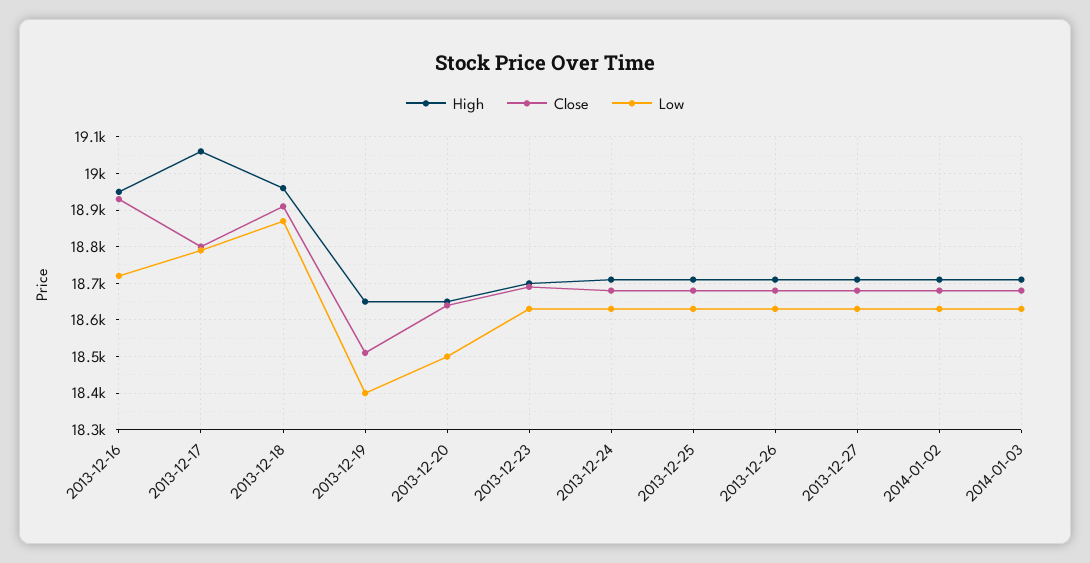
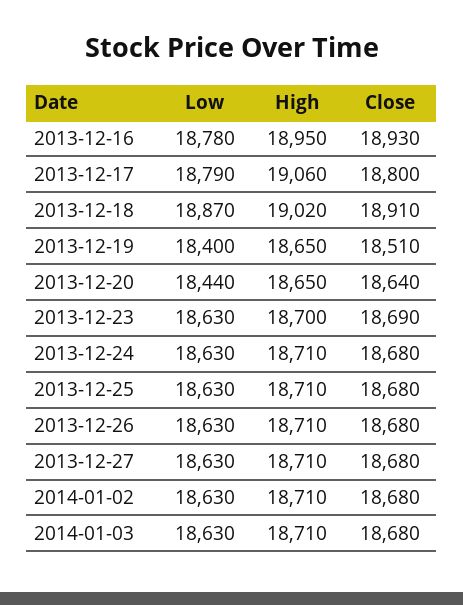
  {
    "High": {
      "2013-12-16": 18950,
      "2013-12-17": 19060,
-     "2013-12-18": 18960,
+     "2013-12-18": 19020,
      "2013-12-19": 18650,
      "2013-12-20": 18650,
      "2013-12-23": 18700,
      "2013-12-24": 18710,
      "2013-12-25": 18710,
      "2013-12-26": 18710,
      "2013-12-27": 18710,
      "2014-01-02": 18710,
      "2014-01-03": 18710
    },
    "Close": {
      "2013-12-16": 18930,
      "2013-12-17": 18800,
      "2013-12-18": 18910,
      "2013-12-19": 18510,
      "2013-12-20": 18640,
      "2013-12-23": 18690,
      "2013-12-24": 18680,
      "2013-12-25": 18680,
      "2013-12-26": 18680,
      "2013-12-27": 18680,
      "2014-01-02": 18680,
      "2014-01-03": 18680
    },
    "Low": {
-     "2013-12-16": 18720,
+     "2013-12-16": 18780,
      "2013-12-17": 18790,
      "2013-12-18": 18870,
      "2013-12-19": 18400,
-     "2013-12-20": 18500,
+     "2013-12-20": 18440,
      "2013-12-23": 18630,
      "2013-12-24": 18630,
      "2013-12-25": 18630,
      "2013-12-26": 18630,
      "2013-12-27": 18630,
      "2014-01-02": 18630,
      "2014-01-03": 18630
    }
  }

